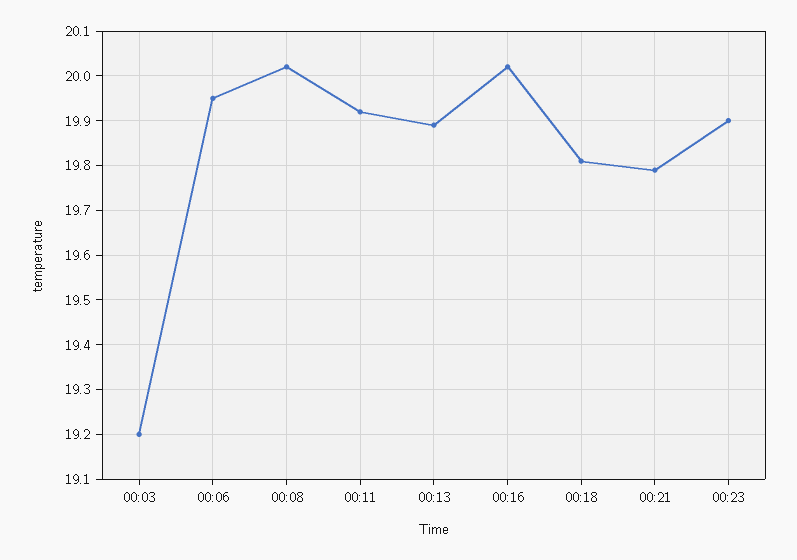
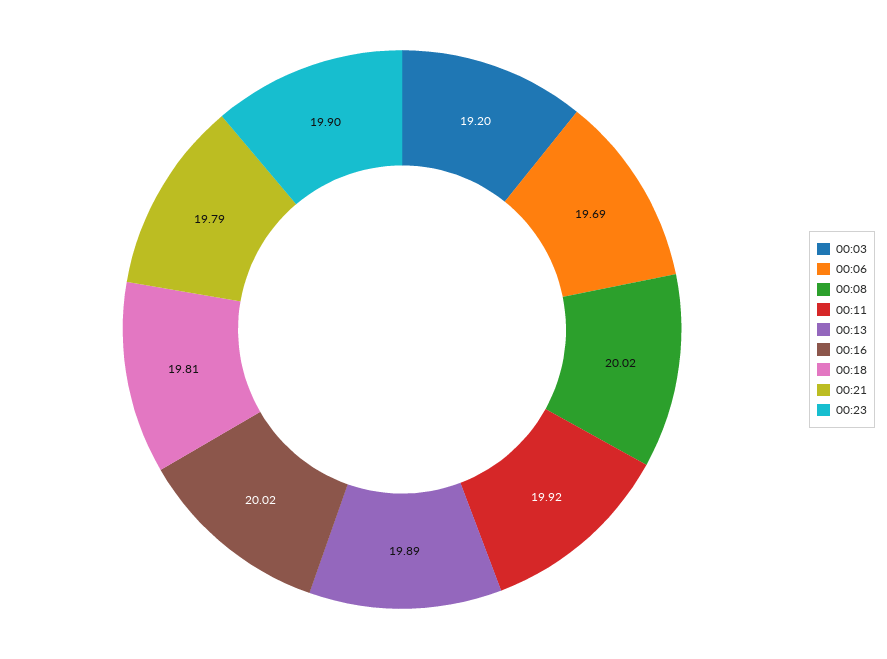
  {
    "00:03": 19.2,
-   "00:06": 19.95,
+   "00:06": 19.69,
    "00:08": 20.02,
    "00:11": 19.92,
    "00:13": 19.89,
    "00:16": 20.02,
    "00:18": 19.81,
    "00:21": 19.79,
    "00:23": 19.9
  }

